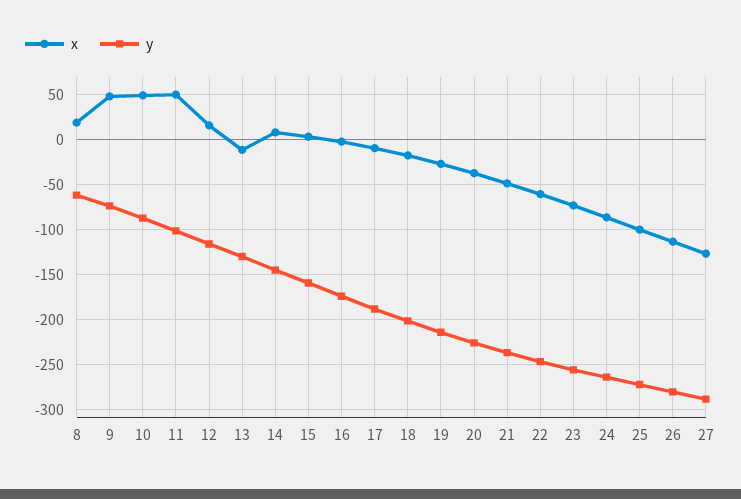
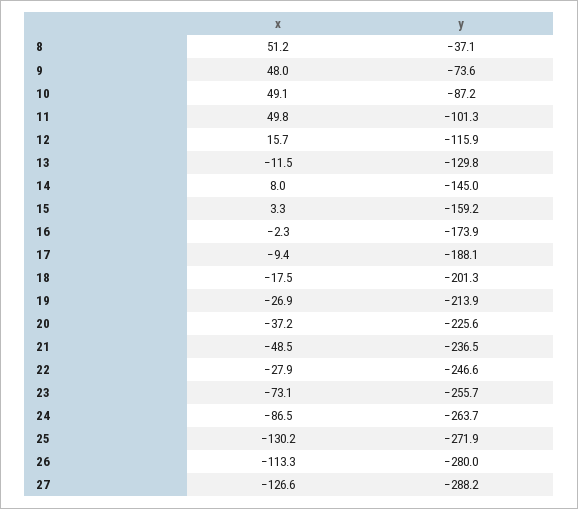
  {
    "x": {
-     "8": 20,
+     "8": 51.2,
      "9": 48,
      "10": 49.1,
      "11": 49.8,
      "12": 15.7,
      "13": -11.5,
      "14": 8,
      "15": 3.3,
      "16": -2.3,
      "17": -9.4,
      "18": -17.5,
      "19": -26.9,
      "20": -37.2,
      "21": -48.5,
-     "22": -60,
+     "22": -27.9,
      "23": -73.1,
      "24": -86.5,
-     "25": -100,
+     "25": -130.2,
      "26": -113.3,
      "27": -126.6
    },
    "y": {
-     "8": -60,
+     "8": -37.1,
      "9": -73.6,
      "10": -87.2,
      "11": -101.3,
      "12": -115.9,
      "13": -129.8,
      "14": -145,
      "15": -159.2,
      "16": -173.9,
      "17": -188.1,
      "18": -201.3,
      "19": -213.9,
      "20": -225.6,
      "21": -236.5,
      "22": -246.6,
      "23": -255.7,
      "24": -263.7,
      "25": -271.9,
      "26": -280,
      "27": -288.2
    }
  }

